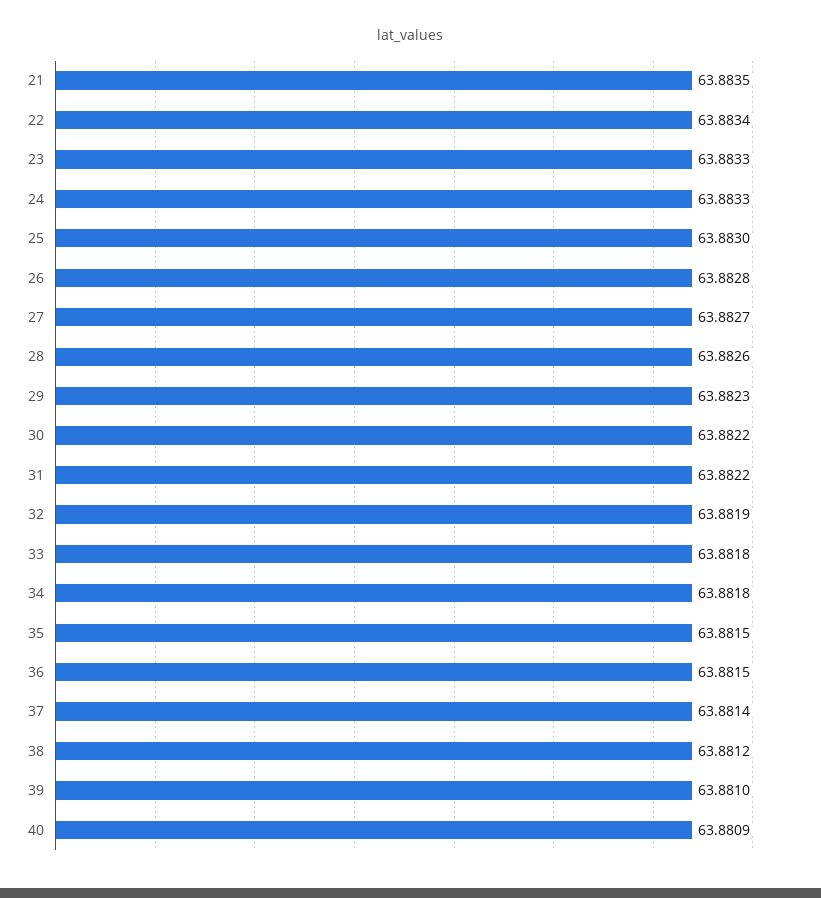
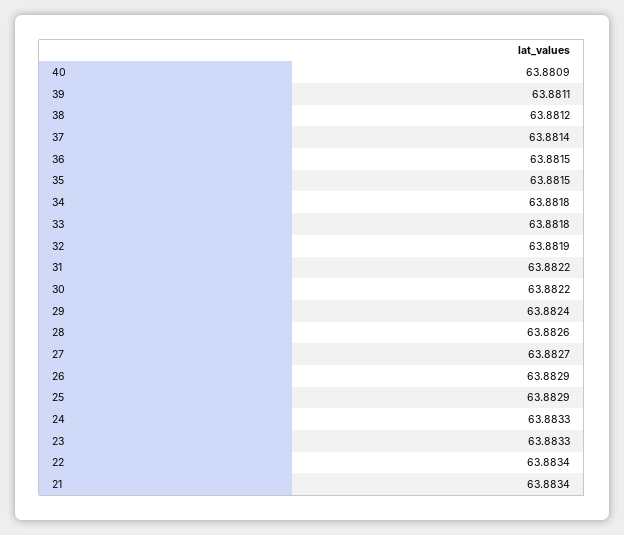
  {
-   "21": 63.8835,
+   "21": 63.8834,
    "22": 63.8834,
    "23": 63.8833,
    "24": 63.8833,
-   "25": 63.883,
+   "25": 63.8829,
-   "26": 63.8828,
+   "26": 63.8829,
    "27": 63.8827,
    "28": 63.8826,
-   "29": 63.8823,
+   "29": 63.8824,
    "30": 63.8822,
    "31": 63.8822,
    "32": 63.8819,
    "33": 63.8818,
    "34": 63.8818,
    "35": 63.8815,
    "36": 63.8815,
    "37": 63.8814,
    "38": 63.8812,
-   "39": 63.881,
+   "39": 63.8811,
    "40": 63.8809
  }

